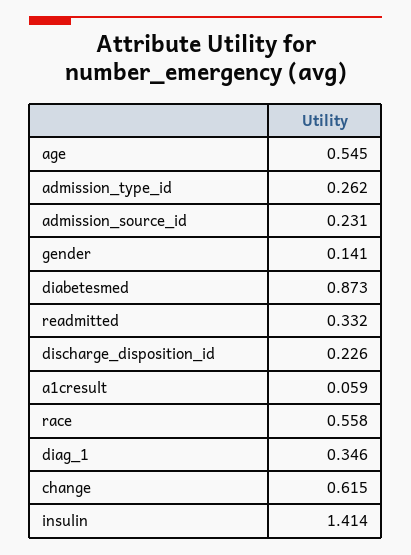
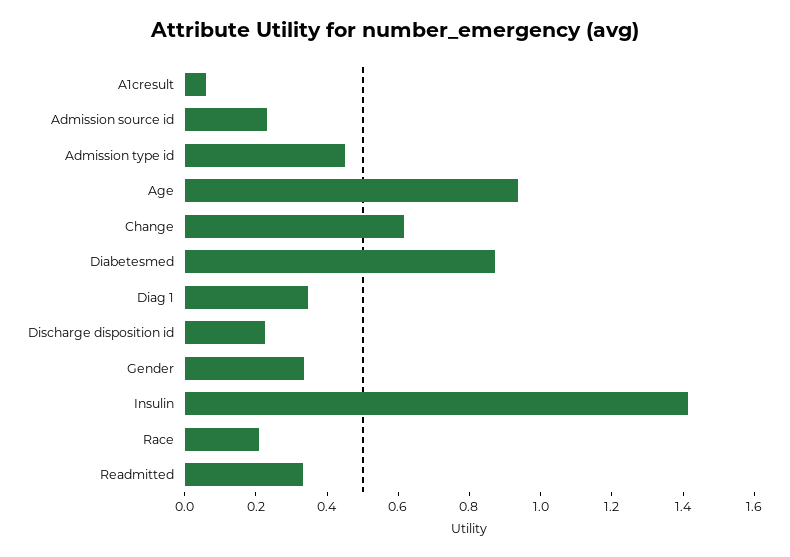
  {
-   "age": 0.545,
+   "age": 0.95,
-   "admission_type_id": 0.262,
+   "admission_type_id": 0.45,
    "admission_source_id": 0.231,
-   "gender": 0.141,
+   "gender": 0.35,
    "diabetesmed": 0.873,
    "readmitted": 0.332,
    "discharge_disposition_id": 0.226,
    "a1cresult": 0.059,
-   "race": 0.558,
+   "race": 0.2,
    "diag_1": 0.346,
    "change": 0.615,
    "insulin": 1.414
  }

